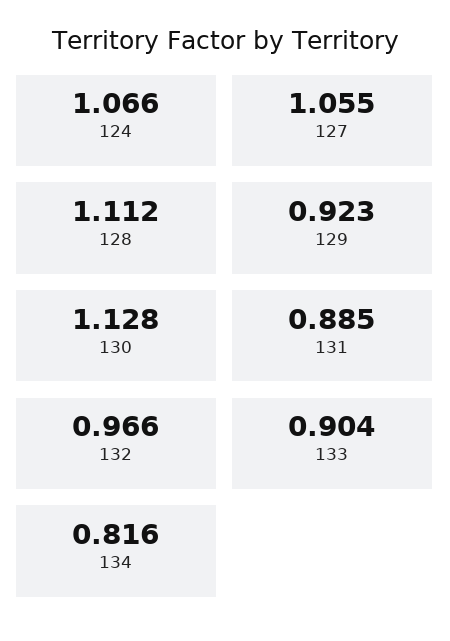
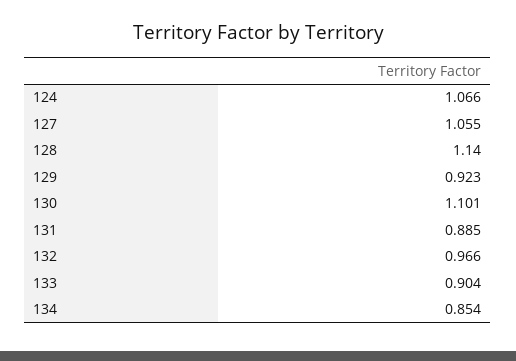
  {
    "124": 1.066,
    "127": 1.055,
-   "128": 1.112,
+   "128": 1.14,
    "129": 0.923,
-   "130": 1.128,
+   "130": 1.101,
    "131": 0.885,
    "132": 0.966,
    "133": 0.904,
-   "134": 0.816
+   "134": 0.854
  }

